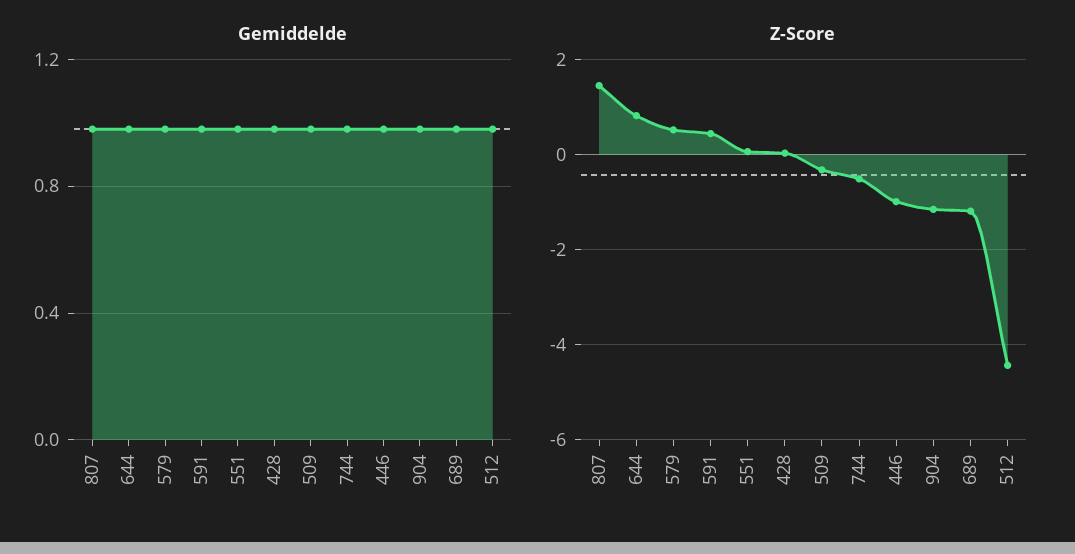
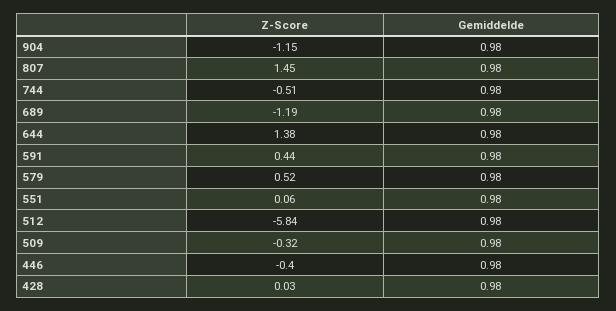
  {
    "Gemiddelde": {
      "807": 0.98,
      "644": 0.98,
      "579": 0.98,
      "591": 0.98,
      "551": 0.98,
      "428": 0.98,
      "509": 0.98,
      "744": 0.98,
      "446": 0.98,
      "904": 0.98,
      "689": 0.98,
      "512": 0.98
    },
    "Z-Score": {
      "807": 1.45,
-     "644": 0.8,
+     "644": 1.38,
      "579": 0.52,
      "591": 0.44,
      "551": 0.06,
      "428": 0.03,
      "509": -0.32,
      "744": -0.51,
-     "446": -1,
+     "446": -0.4,
      "904": -1.15,
      "689": -1.19,
-     "512": -4.4
+     "512": -5.84
    }
  }

